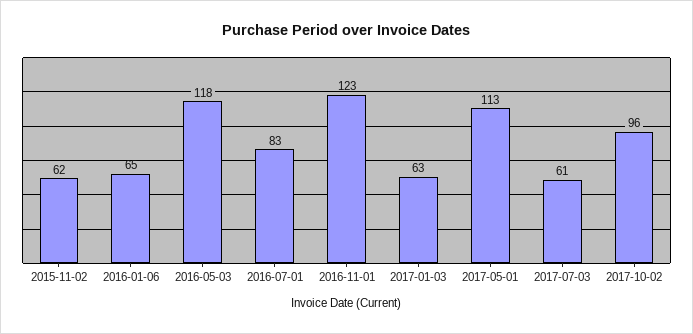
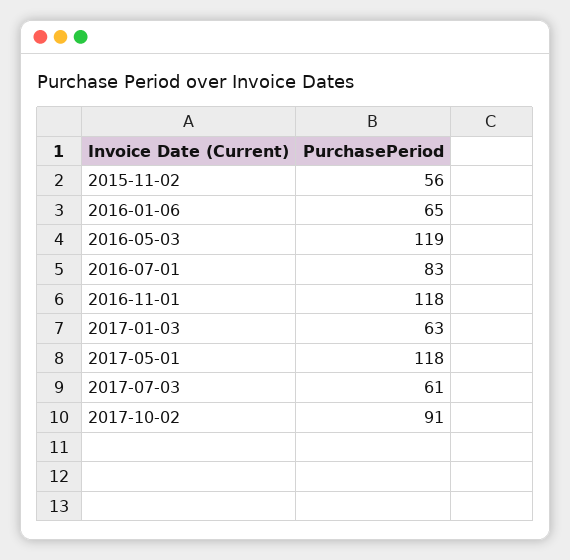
  {
-   "2015-11-02": 62,
+   "2015-11-02": 56,
    "2016-01-06": 65,
-   "2016-05-03": 118,
+   "2016-05-03": 119,
    "2016-07-01": 83,
-   "2016-11-01": 123,
+   "2016-11-01": 118,
    "2017-01-03": 63,
-   "2017-05-01": 113,
+   "2017-05-01": 118,
    "2017-07-03": 61,
-   "2017-10-02": 96
+   "2017-10-02": 91
  }

